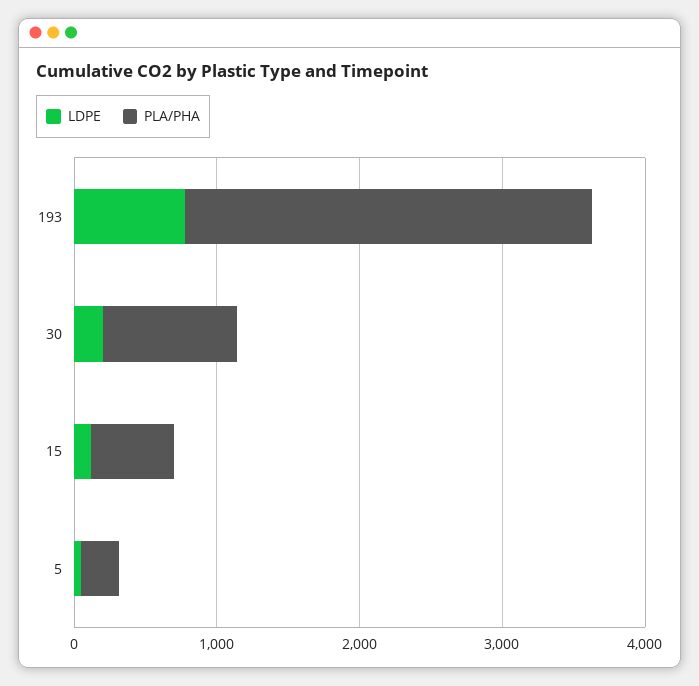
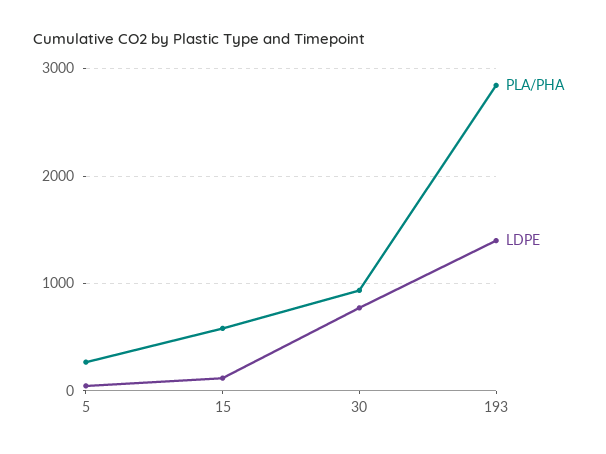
  {
    "LDPE": {
-     "193": 800,
+     "193": 1400,
-     "30": 200,
+     "30": 800,
      "15": 100,
      "5": 0
    },
    "PLA/PHA": {
      "193": 2800,
      "30": 900,
      "15": 600,
      "5": 300
    }
  }

